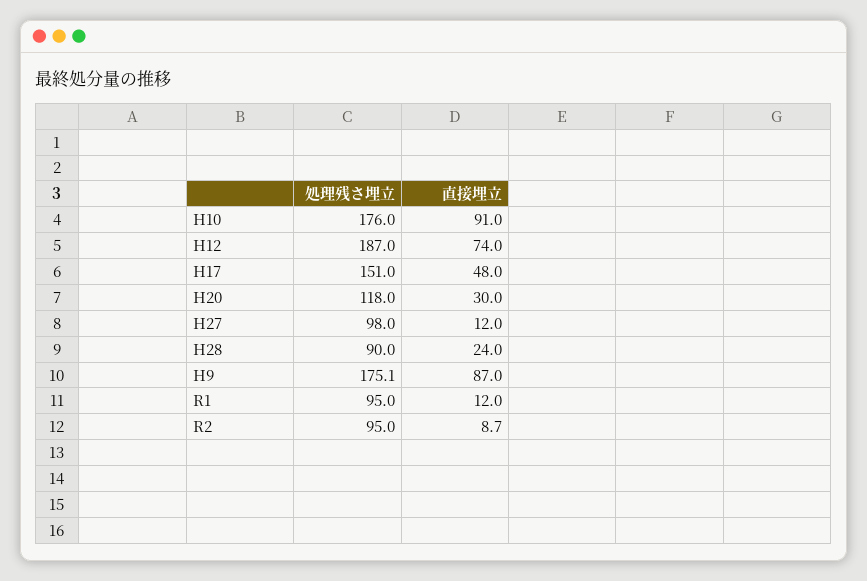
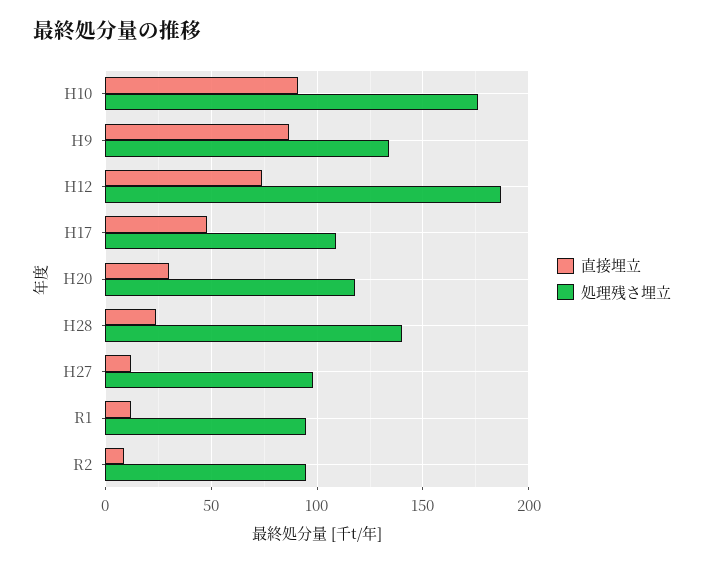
  {
    "処理残さ埋立": {
      "H10": 176,
      "H12": 187,
-     "H17": 151,
+     "H17": 110,
      "H20": 118,
      "H27": 98,
-     "H28": 90,
+     "H28": 140,
-     "H9": 175.1,
+     "H9": 135,
      "R1": 95,
      "R2": 95
    },
    "直接埋立": {
      "H10": 91,
      "H12": 74,
      "H17": 48,
      "H20": 30,
      "H27": 12,
      "H28": 24,
      "H9": 87,
      "R1": 12,
      "R2": 8.7
    }
  }

